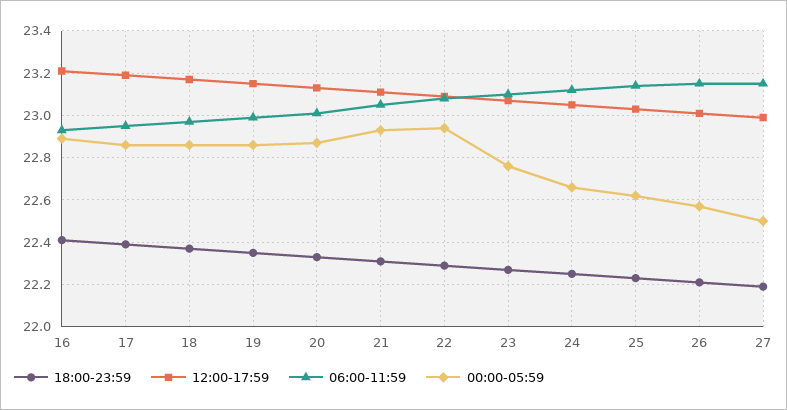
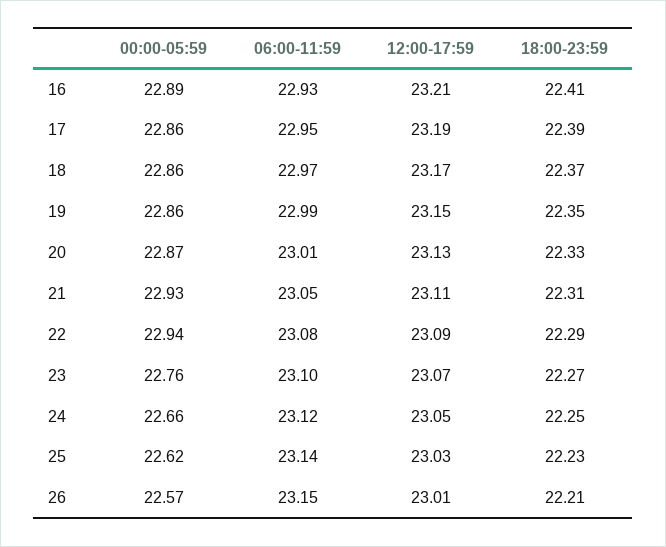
  {
    "18:00-23:59": {
      "16": 22.41,
      "17": 22.39,
      "18": 22.37,
      "19": 22.35,
      "20": 22.33,
      "21": 22.31,
      "22": 22.29,
      "23": 22.27,
      "24": 22.25,
      "25": 22.23,
-     "26": 22.21,
+     "26": 22.21
-     "27": 22.2
    },
    "12:00-17:59": {
      "16": 23.21,
      "17": 23.19,
      "18": 23.17,
      "19": 23.15,
      "20": 23.13,
      "21": 23.11,
      "22": 23.09,
      "23": 23.07,
      "24": 23.05,
      "25": 23.03,
-     "26": 23.01,
+     "26": 23.01
-     "27": 23
    },
    "06:00-11:59": {
      "16": 22.93,
      "17": 22.95,
      "18": 22.97,
      "19": 22.99,
      "20": 23.01,
      "21": 23.05,
      "22": 23.08,
      "23": 23.1,
      "24": 23.12,
      "25": 23.14,
-     "26": 23.15,
+     "26": 23.15
-     "27": 23.15
    },
    "00:00-05:59": {
      "16": 22.89,
      "17": 22.86,
      "18": 22.86,
      "19": 22.86,
      "20": 22.87,
      "21": 22.93,
      "22": 22.94,
      "23": 22.76,
      "24": 22.66,
      "25": 22.62,
-     "26": 22.57,
+     "26": 22.57
-     "27": 22.5
    }
  }

